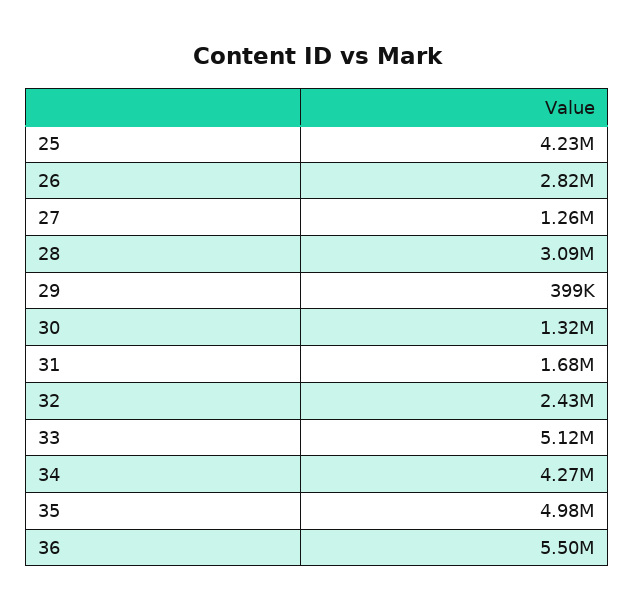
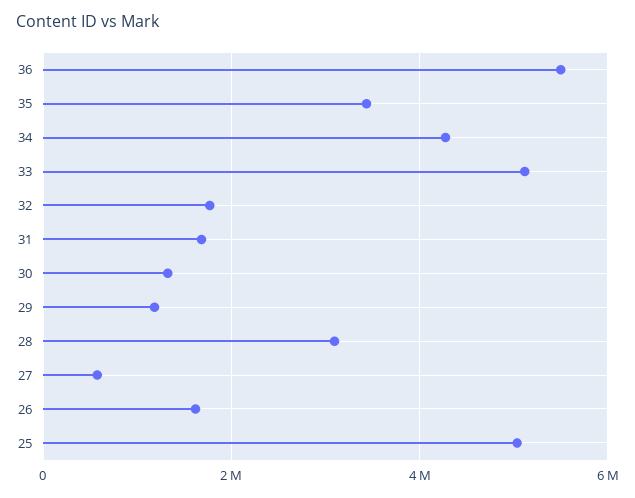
  {
-   "25": 4230000,
+   "25": 5000000,
-   "26": 2820000,
+   "26": 1600000,
-   "27": 1260000,
+   "27": 600000,
    "28": 3090000,
-   "29": 399000,
+   "29": 1200000,
    "30": 1320000,
    "31": 1680000,
-   "32": 2430000,
+   "32": 1800000,
    "33": 5120000,
    "34": 4270000,
-   "35": 4980000,
+   "35": 3400000,
    "36": 5500000
  }

